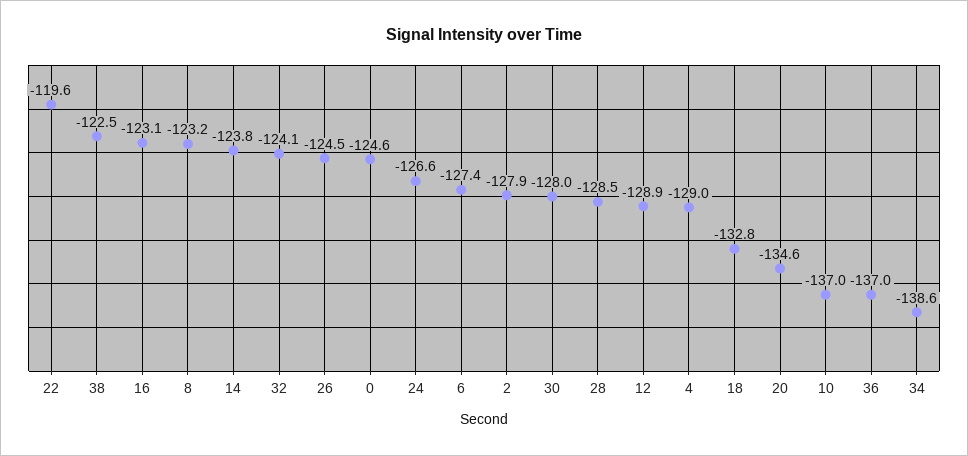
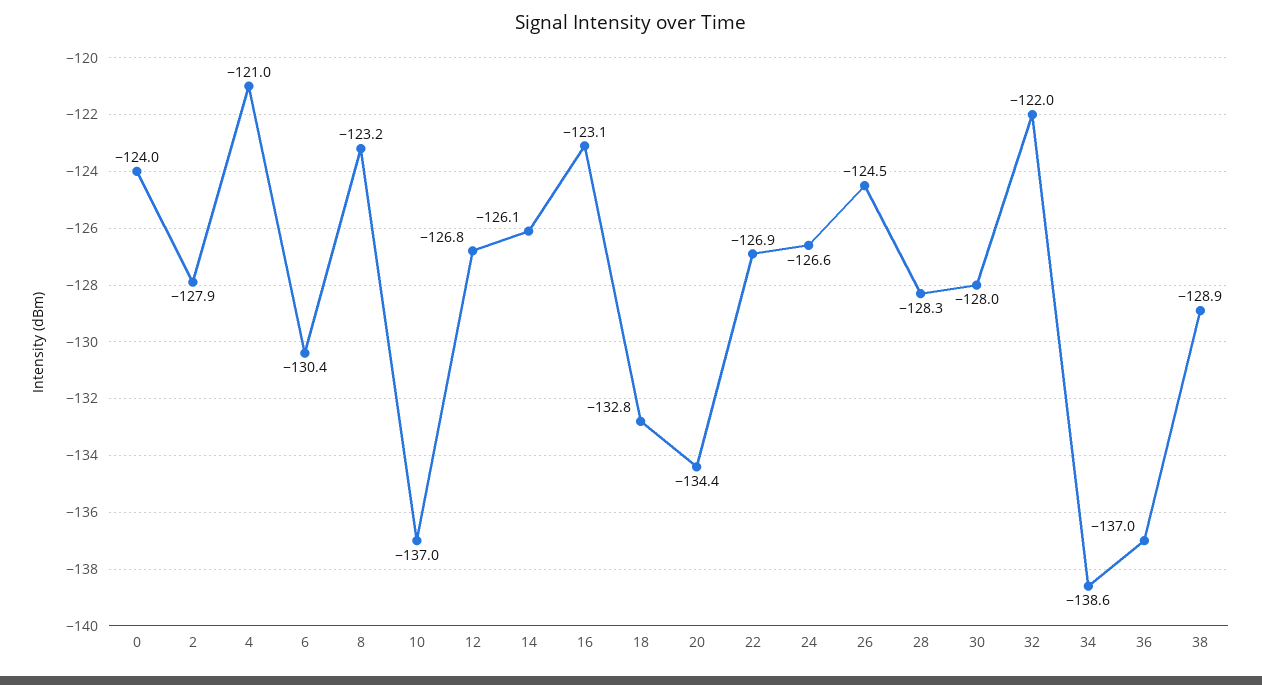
  {
-   "22": -119.6,
+   "22": -126.9,
-   "38": -122.5,
+   "38": -128.9,
    "16": -123.1,
    "8": -123.2,
-   "14": -123.8,
+   "14": -126.1,
-   "32": -124.1,
+   "32": -122,
    "26": -124.5,
-   "0": -124.6,
+   "0": -124,
    "24": -126.6,
-   "6": -127.4,
+   "6": -130.4,
    "2": -127.9,
    "30": -128,
-   "28": -128.5,
+   "28": -128.3,
-   "12": -128.9,
+   "12": -126.8,
-   "4": -129,
+   "4": -121,
    "18": -132.8,
-   "20": -134.6,
+   "20": -134.4,
    "10": -137,
    "36": -137,
    "34": -138.6
  }

